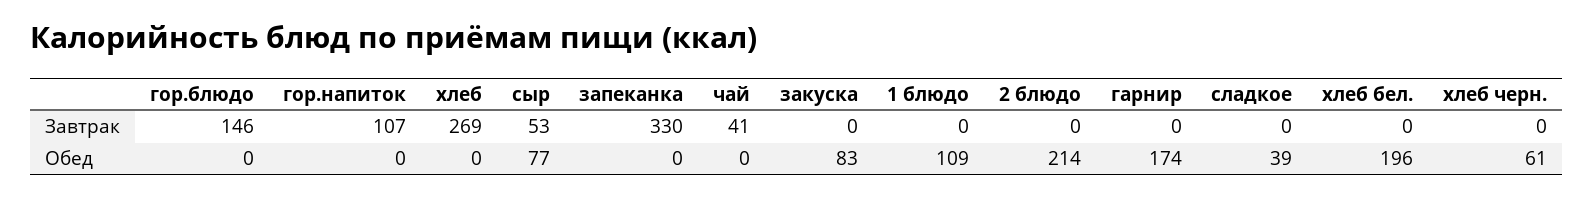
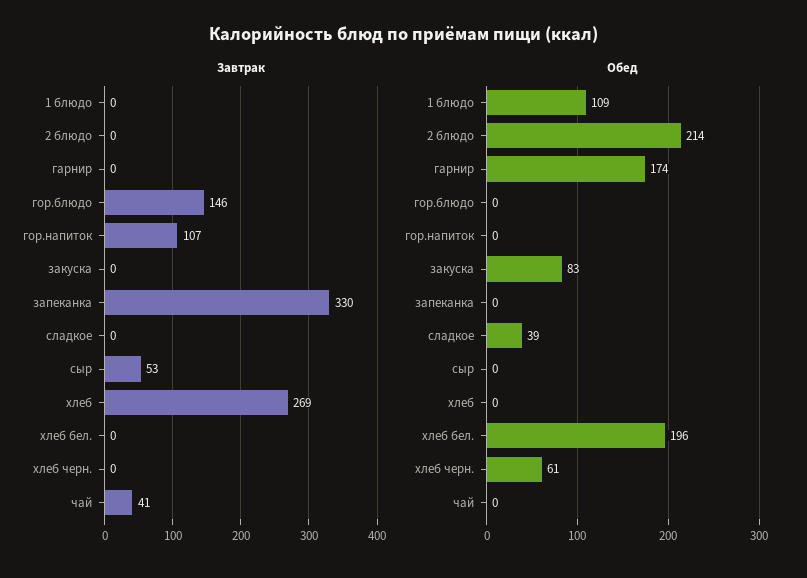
  {
    "Завтрак": {
      "гор.блюдо": 146,
      "гор.напиток": 107,
      "хлеб": 269,
      "сыр": 53,
      "запеканка": 330,
      "чай": 41,
      "закуска": 0,
      "1 блюдо": 0,
      "2 блюдо": 0,
      "гарнир": 0,
      "сладкое": 0,
      "хлеб бел.": 0,
      "хлеб черн.": 0
    },
    "Обед": {
      "гор.блюдо": 0,
      "гор.напиток": 0,
      "хлеб": 0,
-     "сыр": 77,
+     "сыр": 0,
      "запеканка": 0,
      "чай": 0,
      "закуска": 83,
      "1 блюдо": 109,
      "2 блюдо": 214,
      "гарнир": 174,
      "сладкое": 39,
      "хлеб бел.": 196,
      "хлеб черн.": 61
    }
  }

